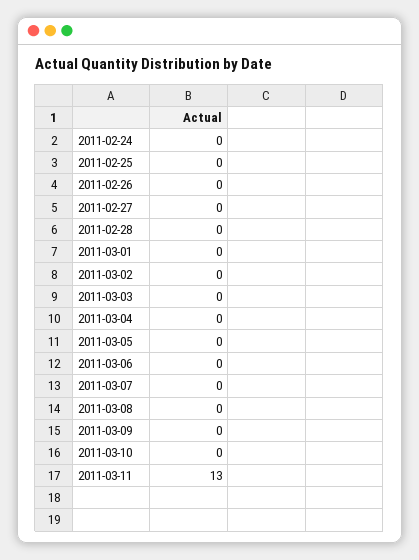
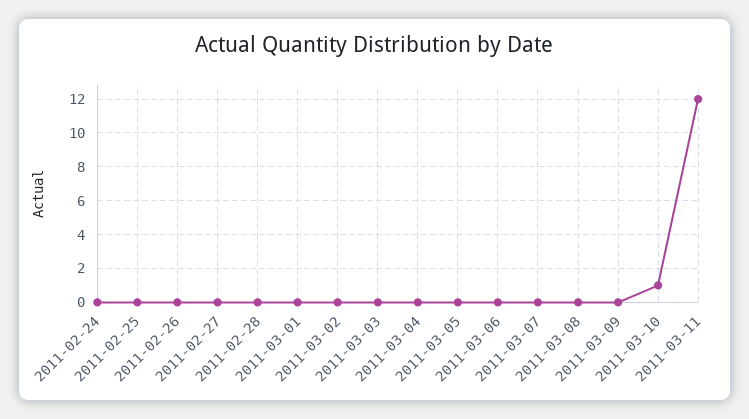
  {
    "2011-02-24": 0,
    "2011-02-25": 0,
    "2011-02-26": 0,
    "2011-02-27": 0,
    "2011-02-28": 0,
    "2011-03-01": 0,
    "2011-03-02": 0,
    "2011-03-03": 0,
    "2011-03-04": 0,
    "2011-03-05": 0,
    "2011-03-06": 0,
    "2011-03-07": 0,
    "2011-03-08": 0,
    "2011-03-09": 0,
-   "2011-03-10": 0,
+   "2011-03-10": 1,
-   "2011-03-11": 13
+   "2011-03-11": 12
  }

